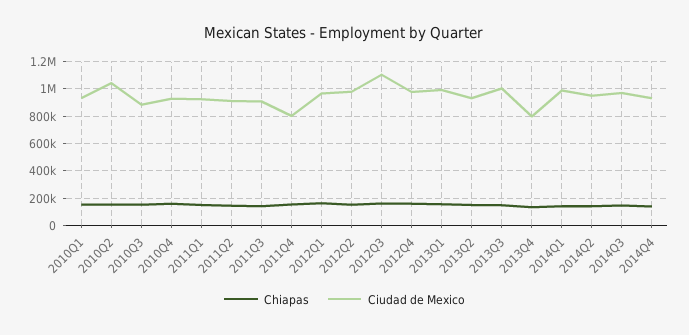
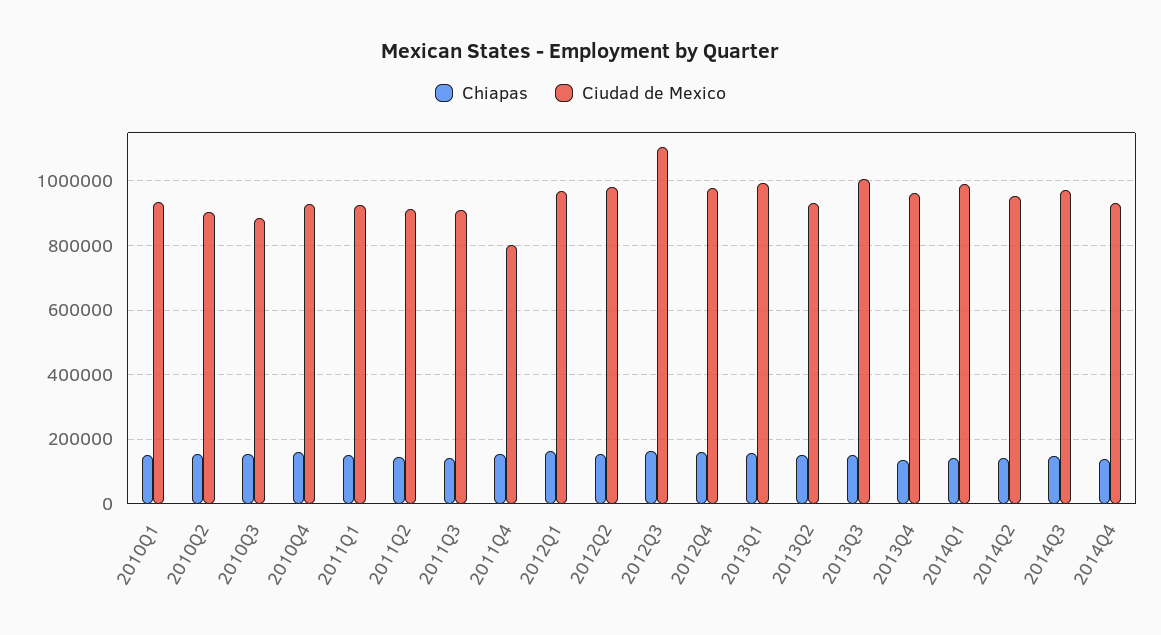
  {
    "Chiapas": {
      "2010Q1": 160000,
      "2010Q2": 160000,
      "2010Q3": 160000,
      "2010Q4": 160000,
      "2011Q1": 160000,
      "2011Q2": 140000,
      "2011Q3": 140000,
      "2011Q4": 160000,
      "2012Q1": 160000,
      "2012Q2": 160000,
      "2012Q3": 160000,
      "2012Q4": 160000,
      "2013Q1": 160000,
      "2013Q2": 160000,
      "2013Q3": 140000,
      "2013Q4": 140000,
      "2014Q1": 140000,
      "2014Q2": 140000,
      "2014Q3": 140000,
      "2014Q4": 140000
    },
    "Ciudad de Mexico": {
      "2010Q1": 940000,
-     "2010Q2": 1050000,
+     "2010Q2": 900000,
      "2010Q3": 880000,
      "2010Q4": 920000,
      "2011Q1": 920000,
      "2011Q2": 920000,
      "2011Q3": 900000,
      "2011Q4": 800000,
      "2012Q1": 960000,
      "2012Q2": 980000,
      "2012Q3": 1100000,
      "2012Q4": 980000,
      "2013Q1": 1000000,
      "2013Q2": 940000,
      "2013Q3": 1000000,
-     "2013Q4": 800000,
+     "2013Q4": 960000,
      "2014Q1": 980000,
      "2014Q2": 960000,
      "2014Q3": 980000,
      "2014Q4": 940000
    }
  }

